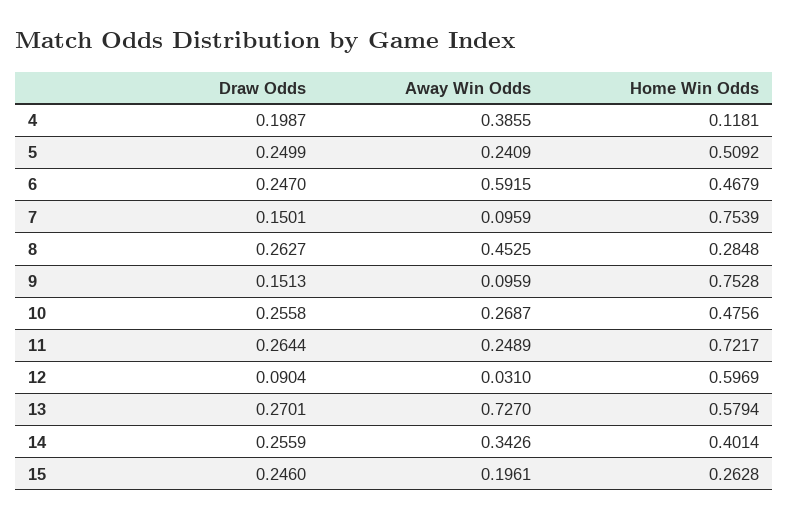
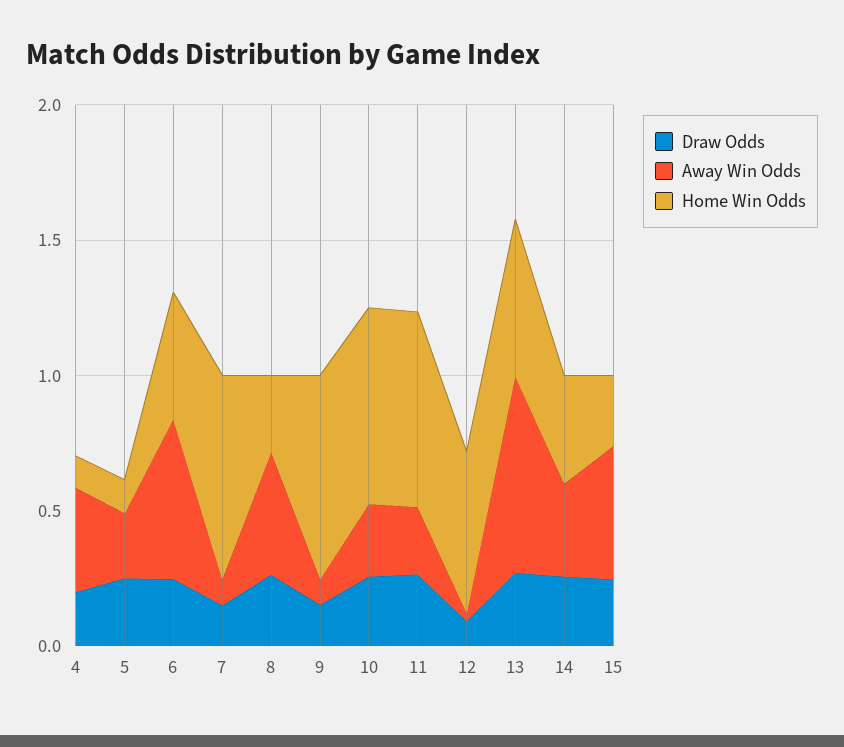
  {
    "Draw Odds": {
      "4": 0.1987,
      "5": 0.2499,
      "6": 0.247,
      "7": 0.1501,
      "8": 0.2627,
      "9": 0.1513,
      "10": 0.2558,
      "11": 0.2644,
      "12": 0.0904,
      "13": 0.2701,
      "14": 0.2559,
      "15": 0.246
    },
    "Away Win Odds": {
      "4": 0.3855,
      "5": 0.2409,
      "6": 0.5915,
      "7": 0.0959,
      "8": 0.4525,
      "9": 0.0959,
      "10": 0.2687,
      "11": 0.2489,
      "12": 0.031,
      "13": 0.727,
      "14": 0.3426,
-     "15": 0.1961
+     "15": 0.5
    },
    "Home Win Odds": {
      "4": 0.1181,
-     "5": 0.5092,
+     "5": 0.1,
      "6": 0.4679,
      "7": 0.7539,
      "8": 0.2848,
      "9": 0.7528,
-     "10": 0.4756,
+     "10": 0.7,
      "11": 0.7217,
      "12": 0.5969,
      "13": 0.5794,
      "14": 0.4014,
      "15": 0.2628
    }
  }

